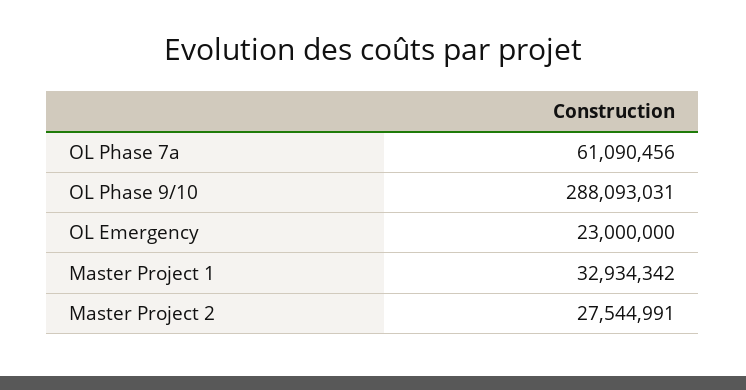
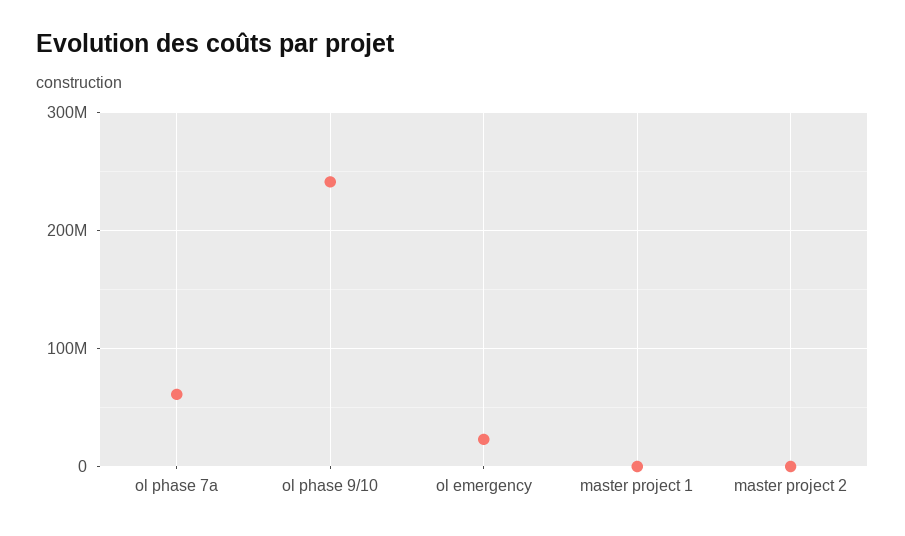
  {
    "OL Phase 7a": 61090456,
-   "OL Phase 9/10": 288093031,
+   "OL Phase 9/10": 240000000,
    "OL Emergency": 23000000,
-   "Master Project 1": 32934342,
+   "Master Project 1": 0,
-   "Master Project 2": 27544991
+   "Master Project 2": 0
  }

